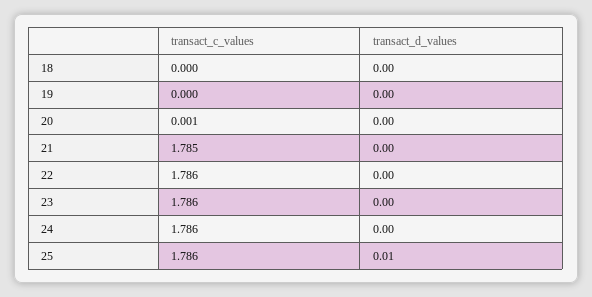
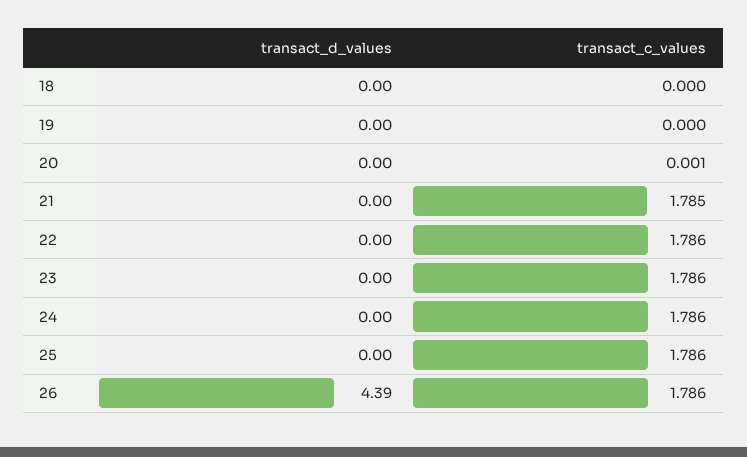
  {
    "transact_c_values": {
      "18": 0,
      "19": 0,
      "20": 0.001,
      "21": 1.785,
      "22": 1.786,
      "23": 1.786,
      "24": 1.786,
-     "25": 1.786
+     "25": 1.786,
+     "26": 1.786
    },
    "transact_d_values": {
      "18": 0,
      "19": 0,
      "20": 0,
      "21": 0,
      "22": 0,
      "23": 0,
      "24": 0,
-     "25": 0.01
+     "25": 0,
+     "26": 4.39
    }
  }

